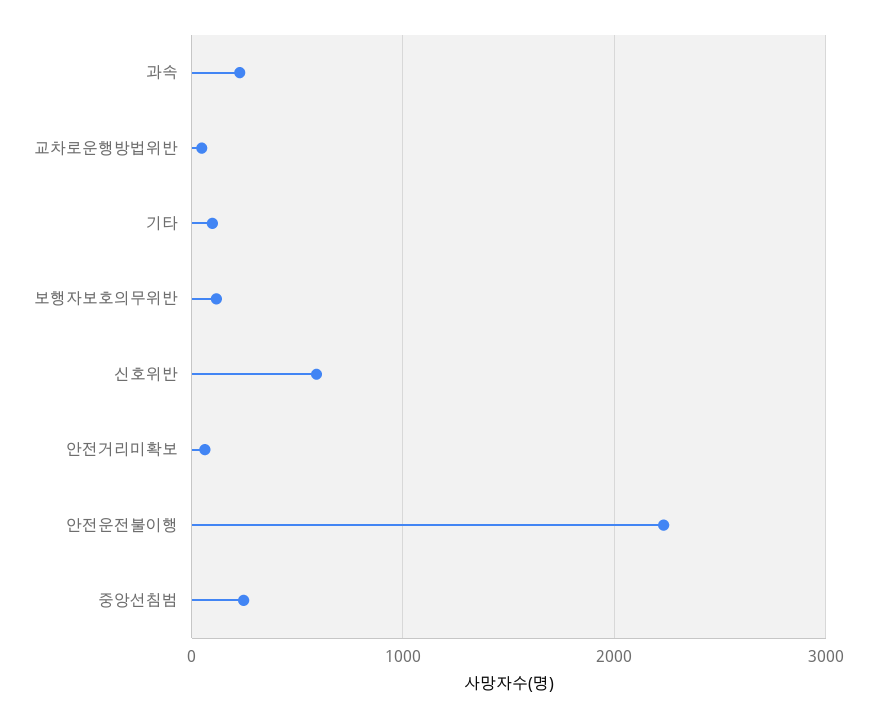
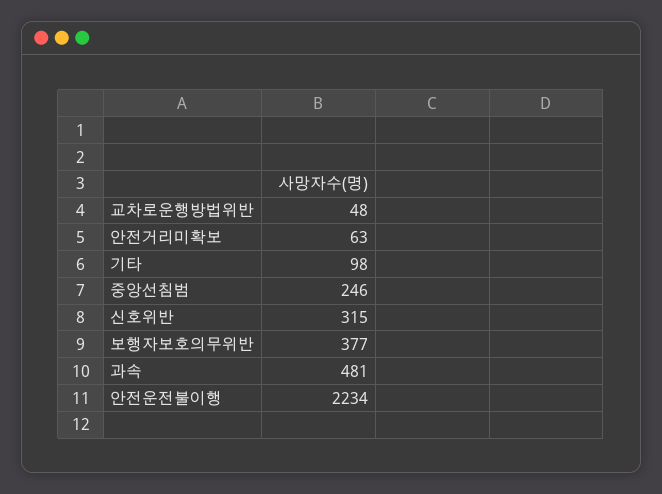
  {
-   "과속": 200,
+   "과속": 481,
    "교차로운행방법위반": 48,
    "기타": 98,
-   "보행자보호의무위반": 100,
+   "보행자보호의무위반": 377,
-   "신호위반": 600,
+   "신호위반": 315,
    "안전거리미확보": 63,
    "안전운전불이행": 2234,
    "중앙선침범": 246
  }

